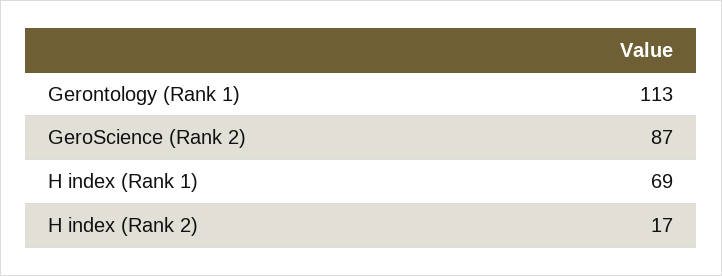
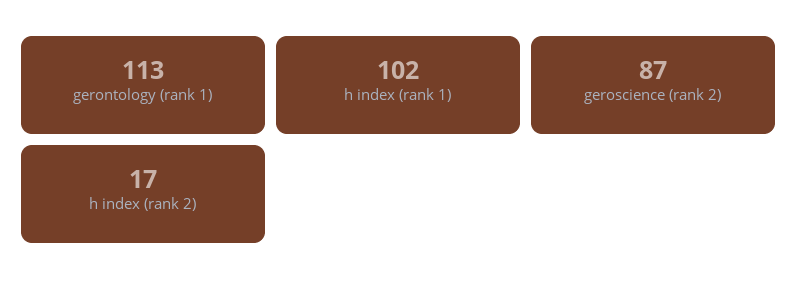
  {
    "Gerontology (Rank 1)": 113,
    "GeroScience (Rank 2)": 87,
-   "H index (Rank 1)": 69,
+   "H index (Rank 1)": 102,
    "H index (Rank 2)": 17
  }

